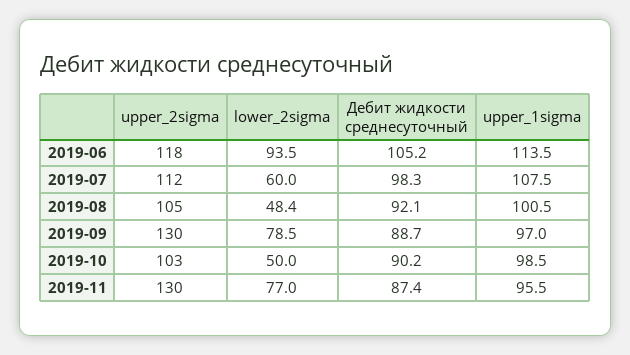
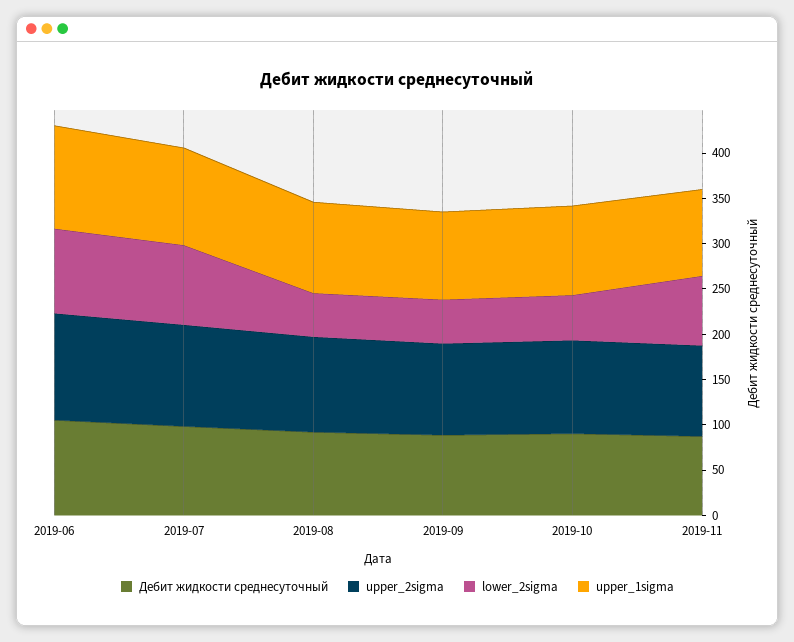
  {
    "upper_2sigma": {
      "2019-06": 118,
      "2019-07": 112,
      "2019-08": 105,
-     "2019-09": 130,
+     "2019-09": 100,
      "2019-10": 103,
-     "2019-11": 130
+     "2019-11": 100
    },
    "lower_2sigma": {
      "2019-06": 93.5,
-     "2019-07": 60,
+     "2019-07": 90,
      "2019-08": 48.4,
-     "2019-09": 78.5,
+     "2019-09": 50,
      "2019-10": 50,
      "2019-11": 77
    },
    "Дебит жидкости среднесуточный": {
      "2019-06": 105.2,
      "2019-07": 98.3,
      "2019-08": 92.1,
      "2019-09": 88.7,
      "2019-10": 90.2,
      "2019-11": 87.4
    },
    "upper_1sigma": {
      "2019-06": 113.5,
      "2019-07": 107.5,
      "2019-08": 100.5,
      "2019-09": 97,
      "2019-10": 98.5,
      "2019-11": 95.5
    }
  }

